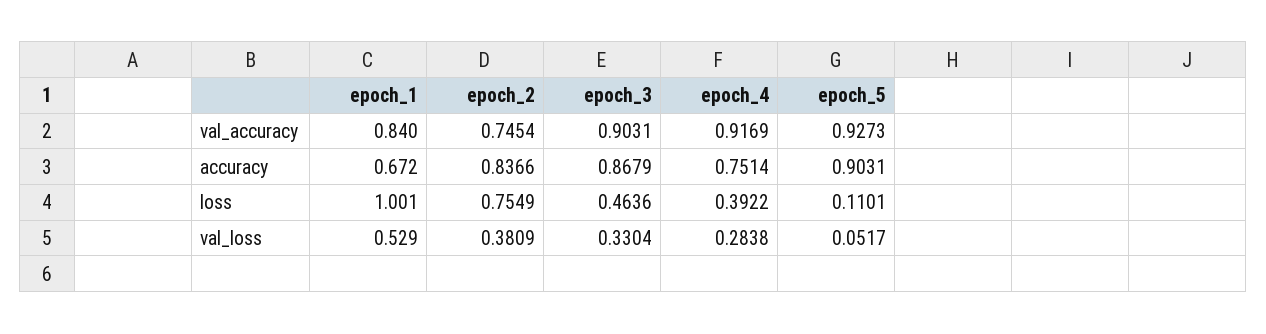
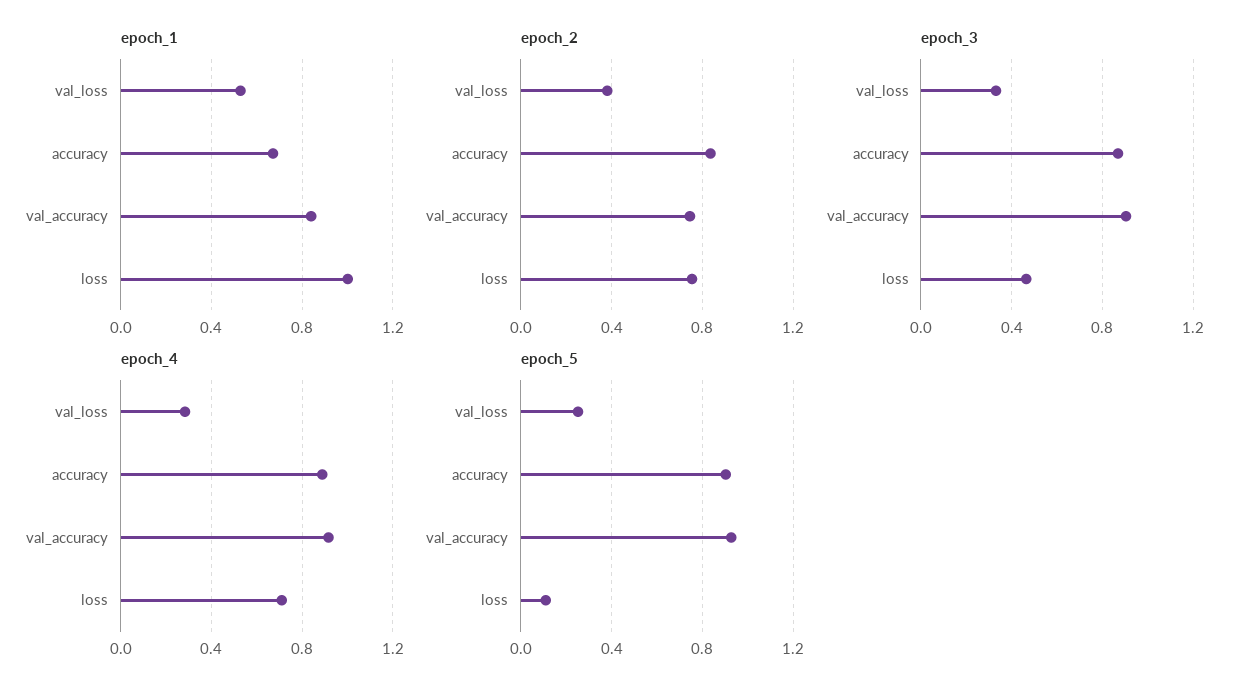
  {
    "epoch_1": {
      "val_accuracy": 0.84,
      "accuracy": 0.672,
      "loss": 1.001,
      "val_loss": 0.529
    },
    "epoch_2": {
      "val_accuracy": 0.7454,
      "accuracy": 0.8366,
      "loss": 0.7549,
      "val_loss": 0.3809
    },
    "epoch_3": {
      "val_accuracy": 0.9031,
      "accuracy": 0.8679,
      "loss": 0.4636,
      "val_loss": 0.3304
    },
    "epoch_4": {
      "val_accuracy": 0.9169,
-     "accuracy": 0.7514,
+     "accuracy": 0.9,
-     "loss": 0.3922,
+     "loss": 0.7,
      "val_loss": 0.2838
    },
    "epoch_5": {
      "val_accuracy": 0.9273,
      "accuracy": 0.9031,
      "loss": 0.1101,
-     "val_loss": 0.0517
+     "val_loss": 0.25
    }
  }

